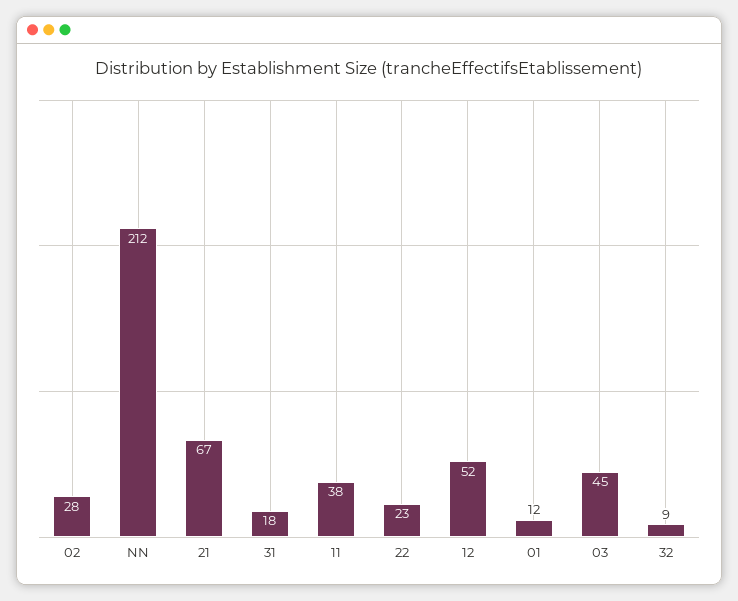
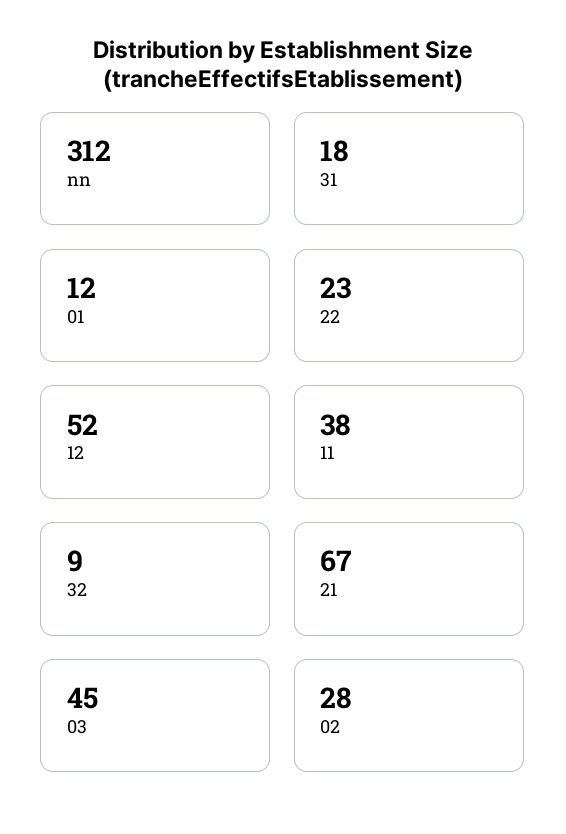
  {
    "02": 28,
-   "NN": 212,
+   "NN": 312,
    "21": 67,
    "31": 18,
    "11": 38,
    "22": 23,
    "12": 52,
    "01": 12,
    "03": 45,
    "32": 9
  }

